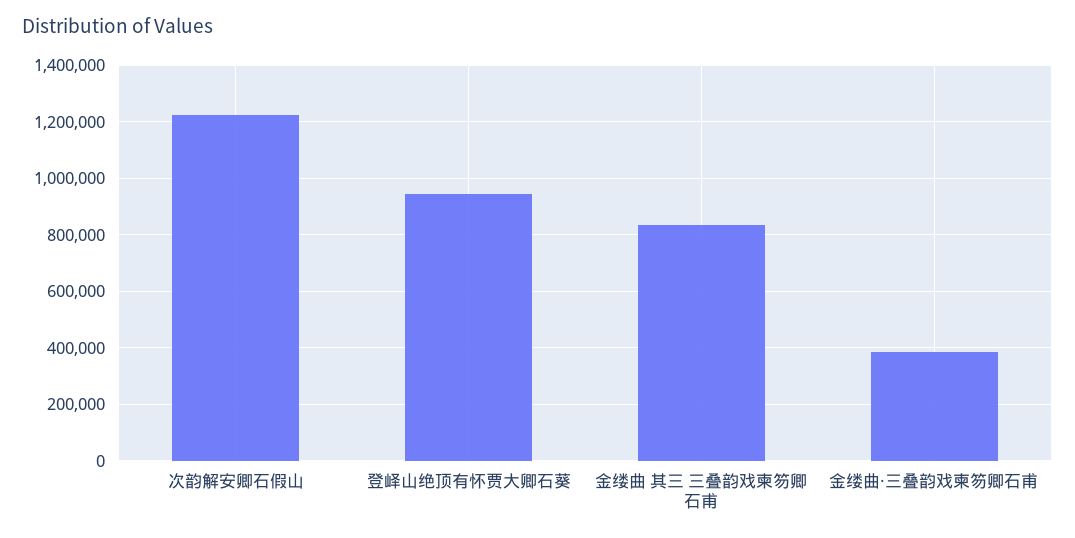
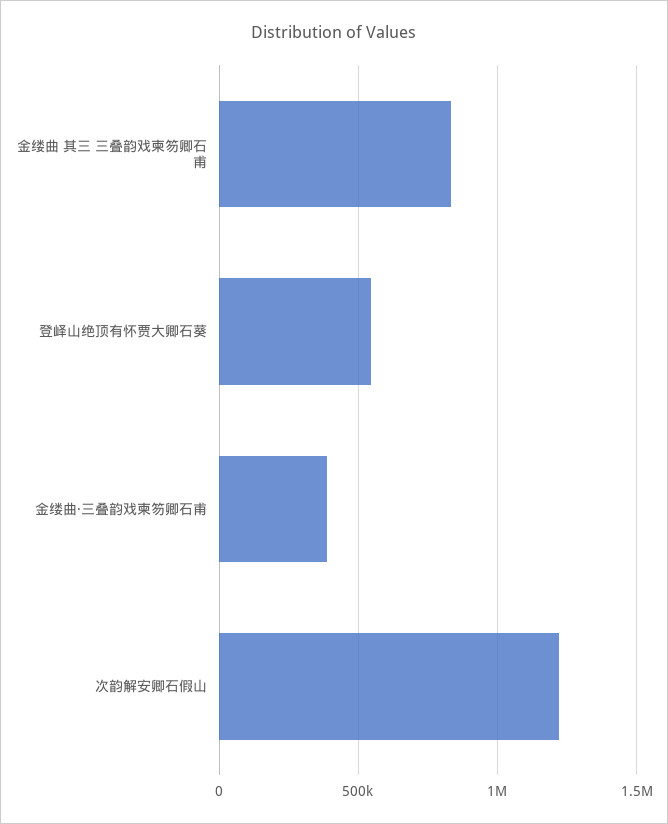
  {
    "次韵解安卿石假山": 1225000,
-   "登峄山绝顶有怀贾大卿石葵": 950000,
+   "登峄山绝顶有怀贾大卿石葵": 550000,
    "金缕曲 其三 三叠韵戏柬笏卿石甫": 825000,
    "金缕曲·三叠韵戏柬笏卿石甫": 375000
  }

